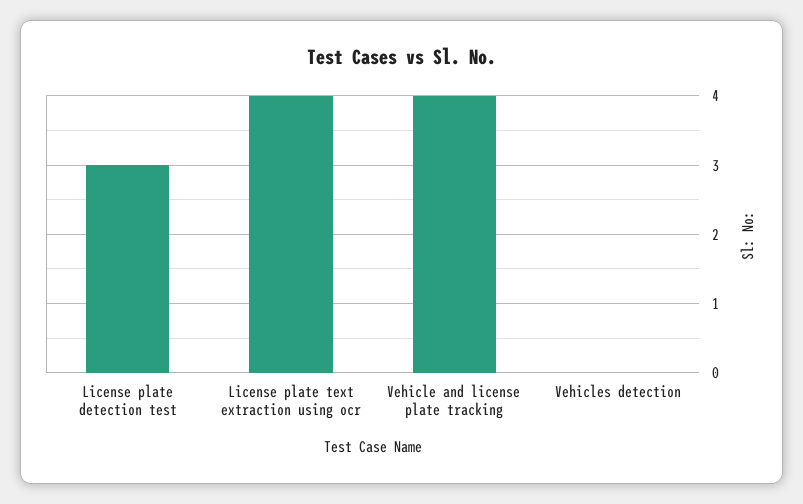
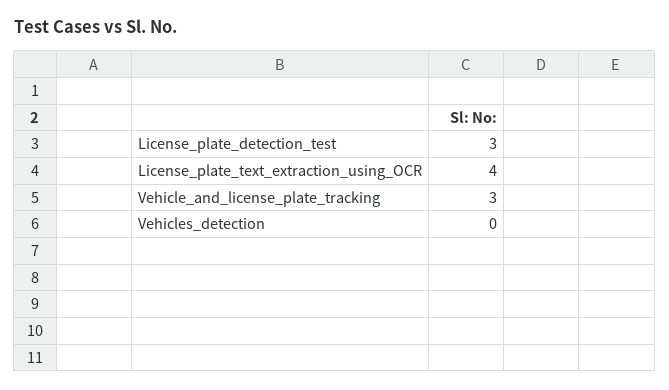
  {
    "License plate detection test": 3,
    "License plate text extraction using ocr": 4,
-   "Vehicle and license plate tracking": 4,
+   "Vehicle and license plate tracking": 3,
    "Vehicles detection": 0
  }

